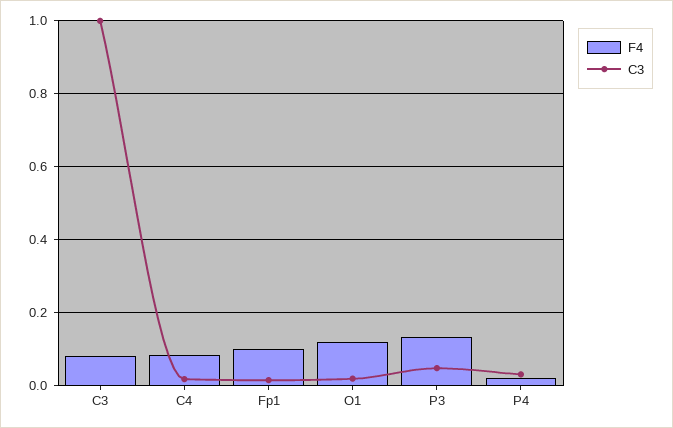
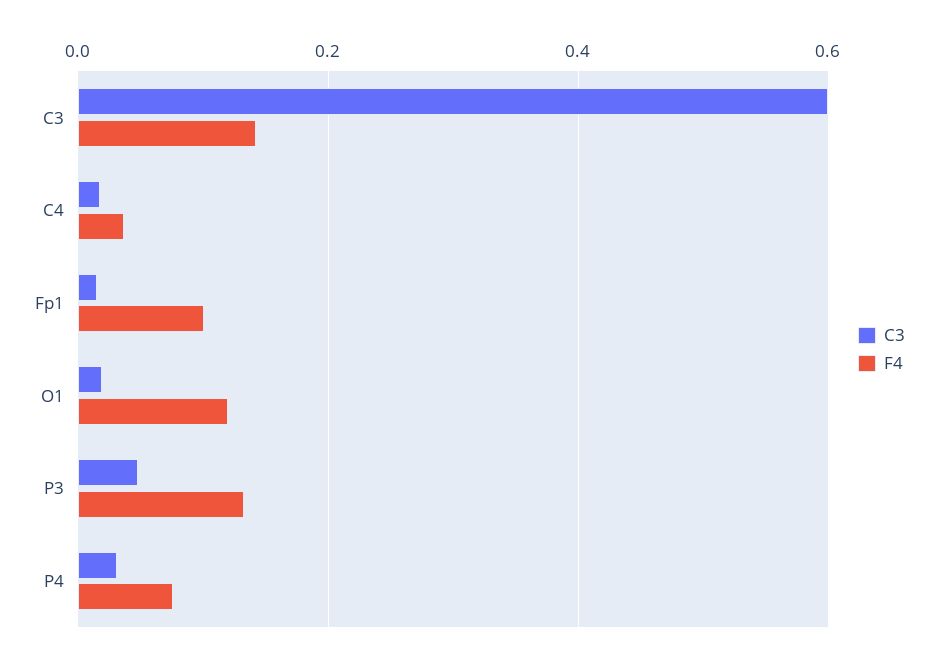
  {
    "F4": {
-     "C3": 0.08,
+     "C3": 0.14,
-     "C4": 0.08,
+     "C4": 0.04,
      "Fp1": 0.1,
      "O1": 0.12,
      "P3": 0.14,
-     "P4": 0.02
+     "P4": 0.08
    },
    "C3": {
-     "C3": 1,
+     "C3": 0.6,
      "C4": 0.02,
      "Fp1": 0.02,
      "O1": 0.02,
      "P3": 0.04,
      "P4": 0.04
    }
  }

